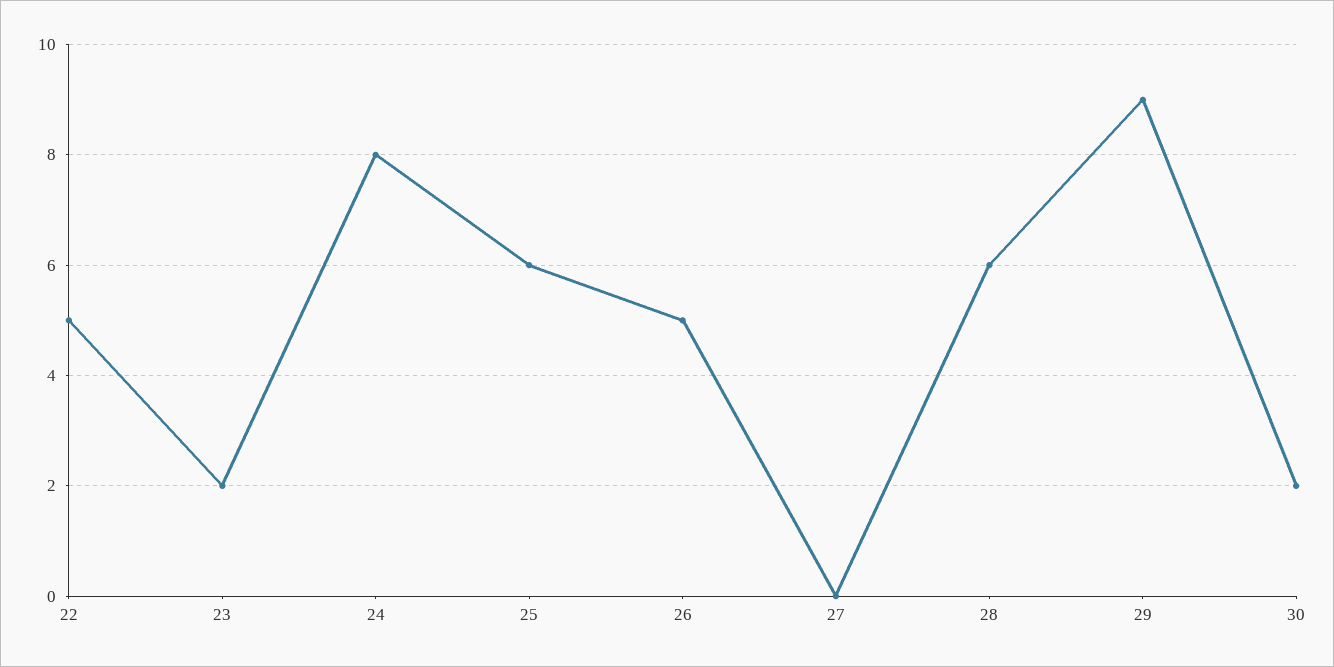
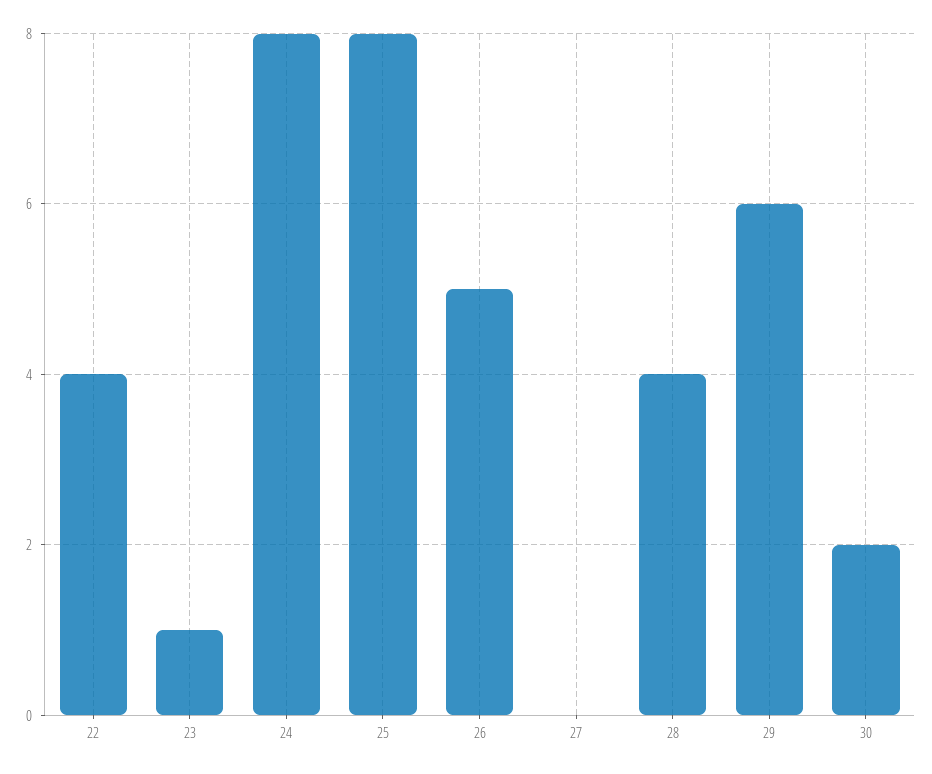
  {
-   "22": 5,
+   "22": 4,
-   "23": 2,
+   "23": 1,
    "24": 8,
-   "25": 6,
+   "25": 8,
    "26": 5,
    "27": 0,
-   "28": 6,
+   "28": 4,
-   "29": 9,
+   "29": 6,
    "30": 2
  }

